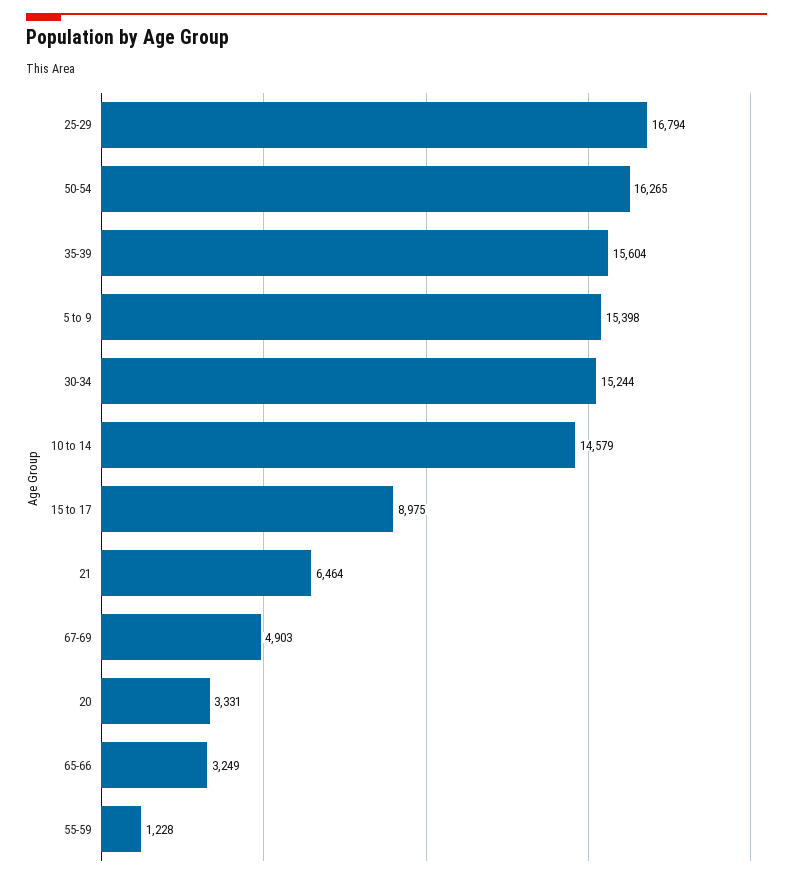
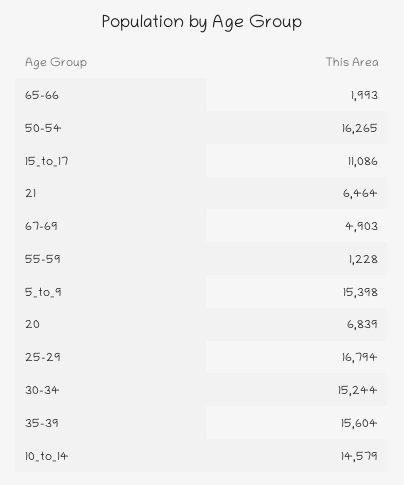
  {
    "25-29": 16794,
    "50-54": 16265,
    "35-39": 15604,
    "5 to 9": 15398,
    "30-34": 15244,
    "10 to 14": 14579,
-   "15 to 17": 8975,
+   "15 to 17": 11086,
    "21": 6464,
    "67-69": 4903,
-   "20": 3331,
+   "20": 6839,
-   "65-66": 3249,
+   "65-66": 1993,
    "55-59": 1228
  }

